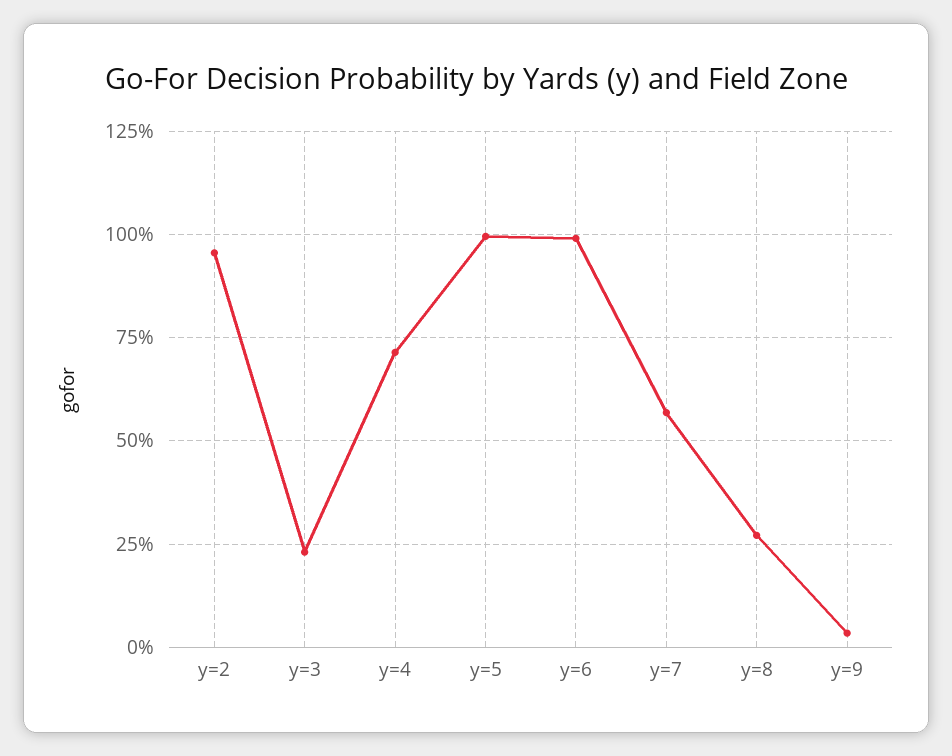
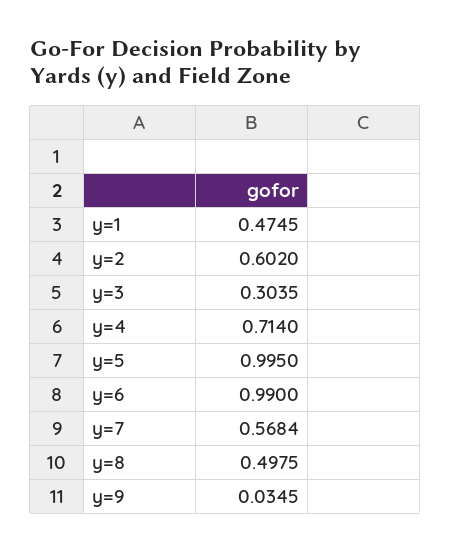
  {
-   "y=2": 0.95,
+   "y=2": 0.602,
-   "y=3": 0.225,
+   "y=3": 0.3035,
    "y=4": 0.714,
    "y=5": 0.995,
    "y=6": 0.99,
    "y=7": 0.5684,
-   "y=8": 0.275,
+   "y=8": 0.4975,
-   "y=9": 0.0345
+   "y=9": 0.0345,
+   "y=1": 0.4745
  }

